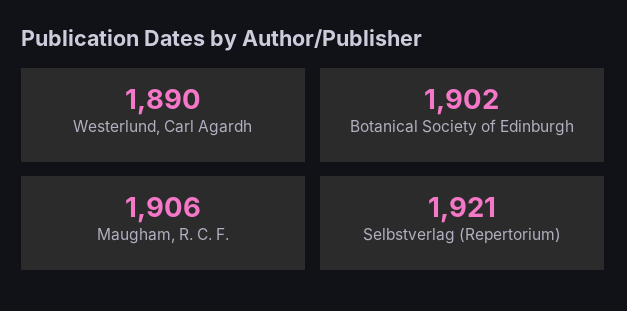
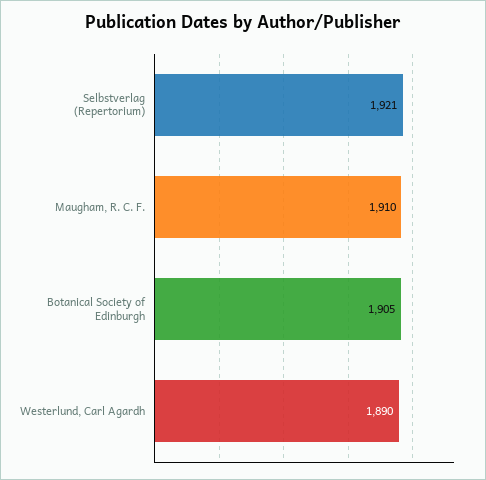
  {
    "Westerlund, Carl Agardh": 1890,
-   "Botanical Society of Edinburgh": 1902,
+   "Botanical Society of Edinburgh": 1905,
-   "Maugham, R. C. F.": 1906,
+   "Maugham, R. C. F.": 1910,
    "Selbstverlag (Repertorium)": 1921
  }

